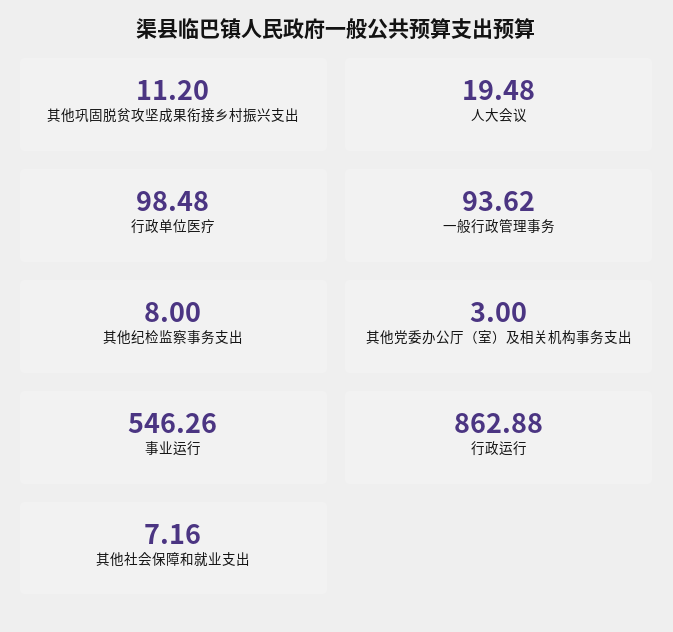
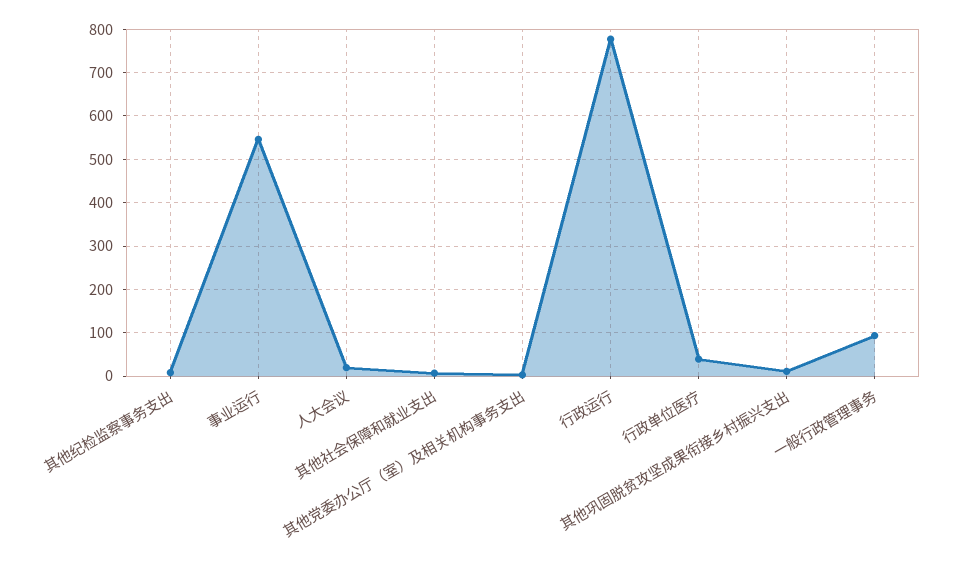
  {
    "其他巩固脱贫攻坚成果衔接乡村振兴支出": 11.2,
    "人大会议": 19.48,
-   "行政单位医疗": 98.48,
+   "行政单位医疗": 40,
    "一般行政管理事务": 93.62,
    "其他纪检监察事务支出": 8,
    "其他党委办公厅（室）及相关机构事务支出": 3,
    "事业运行": 546.26,
-   "行政运行": 862.88,
+   "行政运行": 780,
    "其他社会保障和就业支出": 7.16
  }

